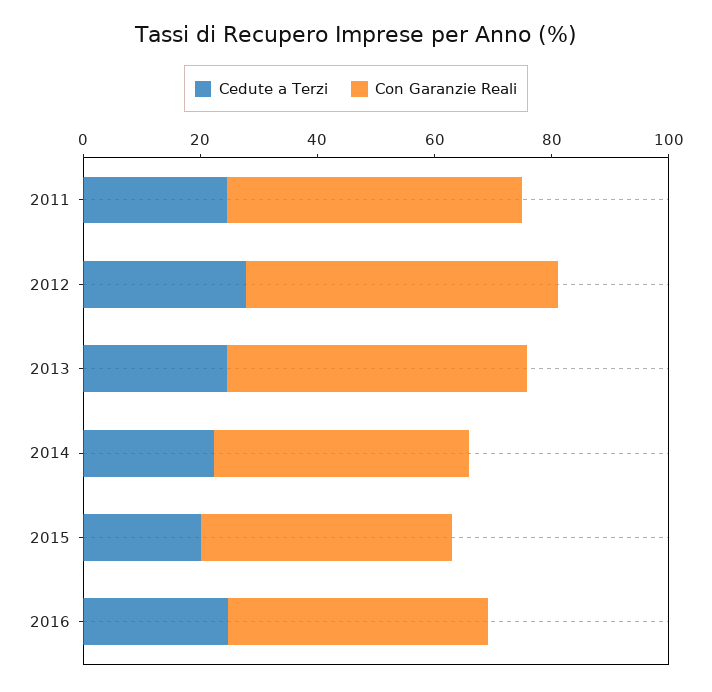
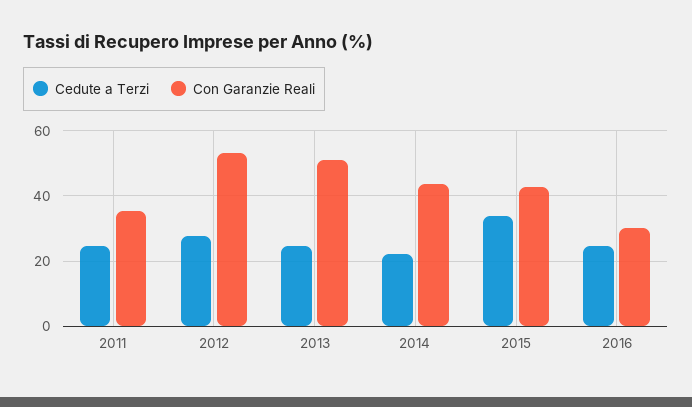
  {
    "Cedute a Terzi": {
      "2011": 24,
      "2012": 28,
      "2013": 24,
      "2014": 22,
-     "2015": 20,
+     "2015": 34,
      "2016": 24
    },
    "Con Garanzie Reali": {
-     "2011": 50,
+     "2011": 36,
      "2012": 54,
      "2013": 52,
      "2014": 44,
      "2015": 42,
-     "2016": 45
+     "2016": 30
    }
  }

